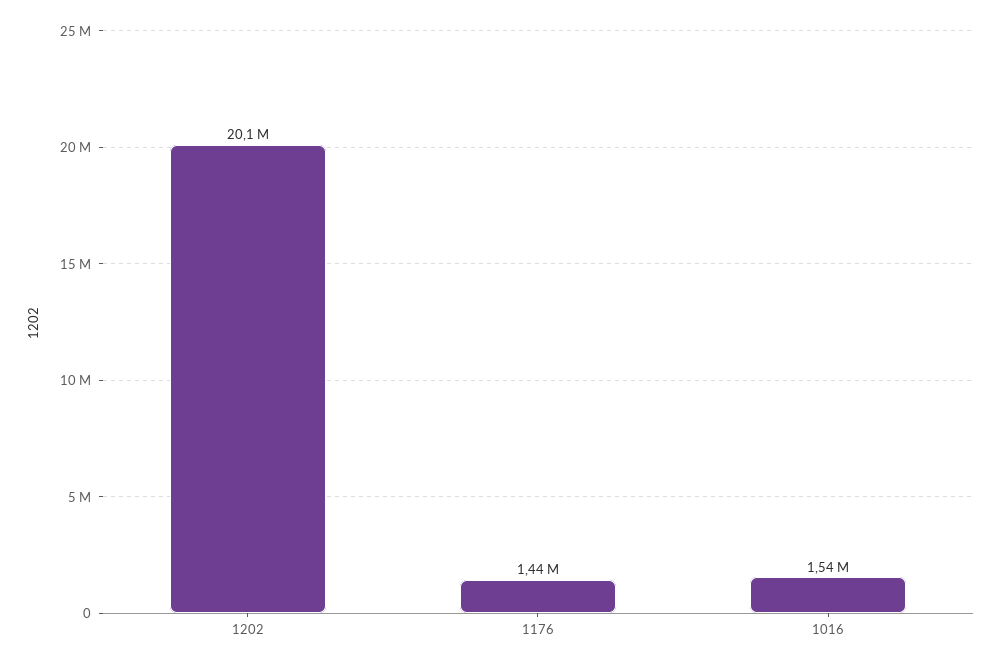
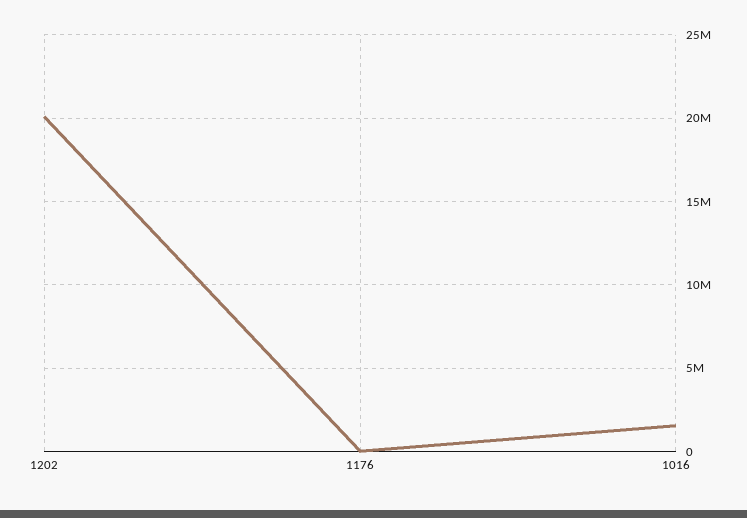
  {
    "1202": 20100000,
-   "1176": 1440000,
+   "1176": 0,
    "1016": 1540000
  }

